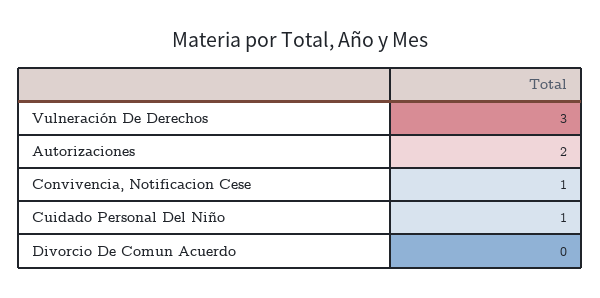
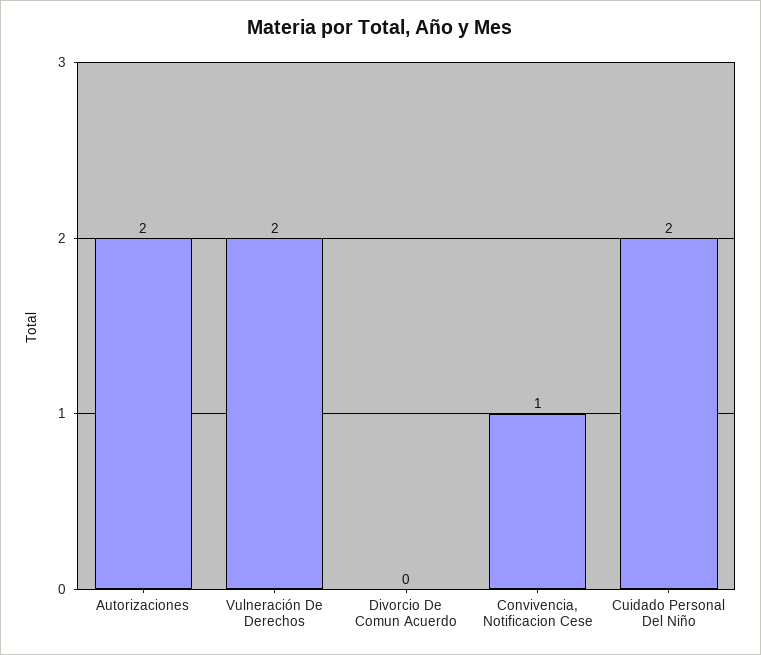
  {
-   "Vulneración De Derechos": 3,
+   "Vulneración De Derechos": 2,
    "Autorizaciones": 2,
    "Convivencia, Notificacion Cese": 1,
-   "Cuidado Personal Del Niño": 1,
+   "Cuidado Personal Del Niño": 2,
    "Divorcio De Comun Acuerdo": 0
  }

